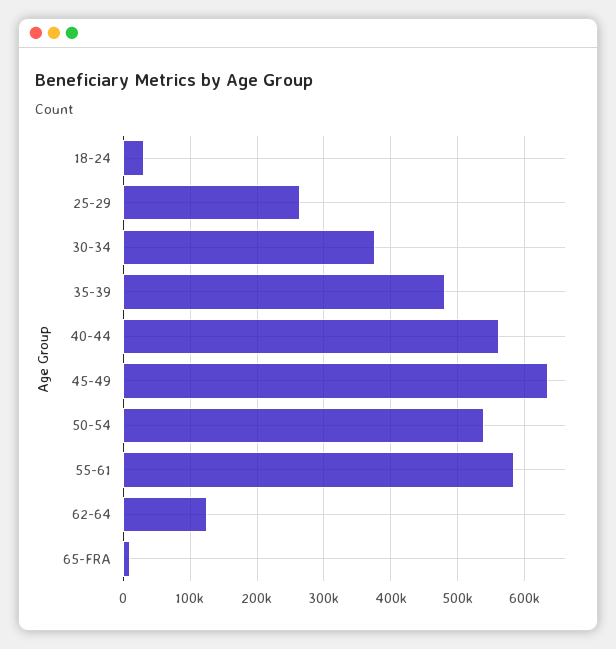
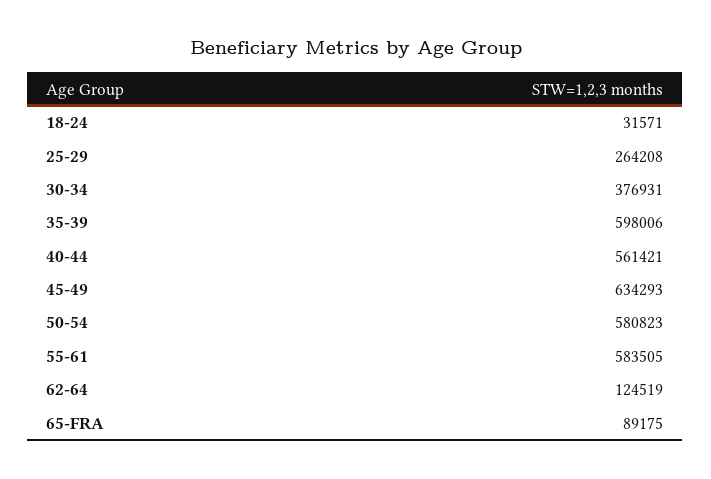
  {
    "18-24": 31571,
    "25-29": 264208,
    "30-34": 376931,
-   "35-39": 480000,
+   "35-39": 598006,
    "40-44": 561421,
    "45-49": 634293,
-   "50-54": 540000,
+   "50-54": 580823,
    "55-61": 583505,
    "62-64": 124519,
-   "65-FRA": 10000
+   "65-FRA": 89175
  }

